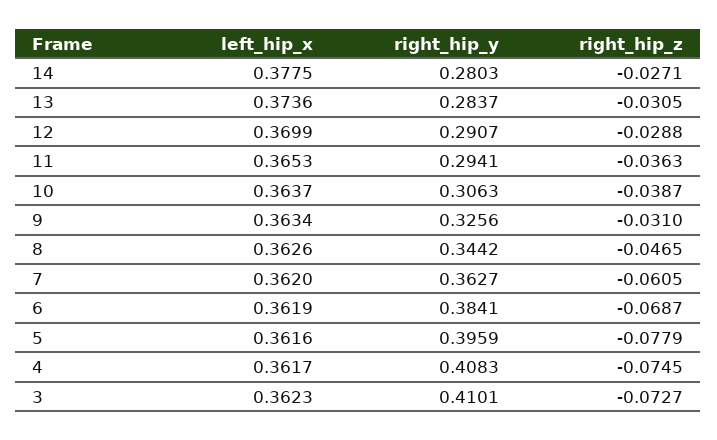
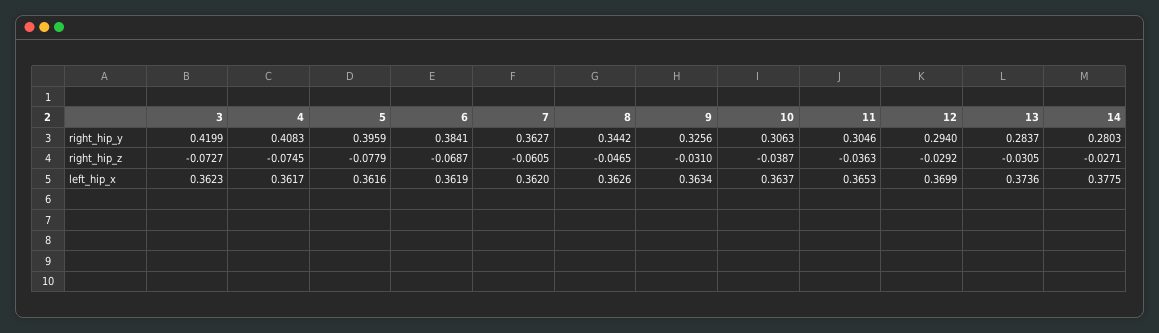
  {
    "left_hip_x": {
      "14": 0.3775,
      "13": 0.3736,
      "12": 0.3699,
      "11": 0.3653,
      "10": 0.3637,
      "9": 0.3634,
      "8": 0.3626,
      "7": 0.362,
      "6": 0.3619,
      "5": 0.3616,
      "4": 0.3617,
      "3": 0.3623
    },
    "right_hip_y": {
      "14": 0.2803,
      "13": 0.2837,
-     "12": 0.2907,
+     "12": 0.294,
-     "11": 0.2941,
+     "11": 0.3046,
      "10": 0.3063,
      "9": 0.3256,
      "8": 0.3442,
      "7": 0.3627,
      "6": 0.3841,
      "5": 0.3959,
      "4": 0.4083,
-     "3": 0.4101
+     "3": 0.4199
    },
    "right_hip_z": {
      "14": -0.0271,
      "13": -0.0305,
-     "12": -0.0288,
+     "12": -0.0292,
      "11": -0.0363,
      "10": -0.0387,
      "9": -0.031,
      "8": -0.0465,
      "7": -0.0605,
      "6": -0.0687,
      "5": -0.0779,
      "4": -0.0745,
      "3": -0.0727
    }
  }

